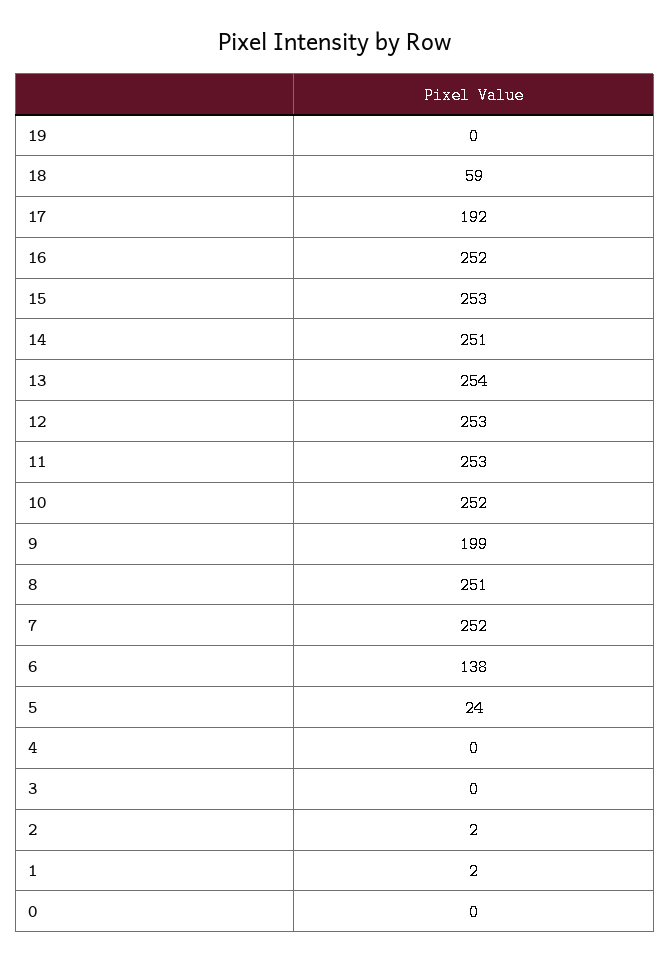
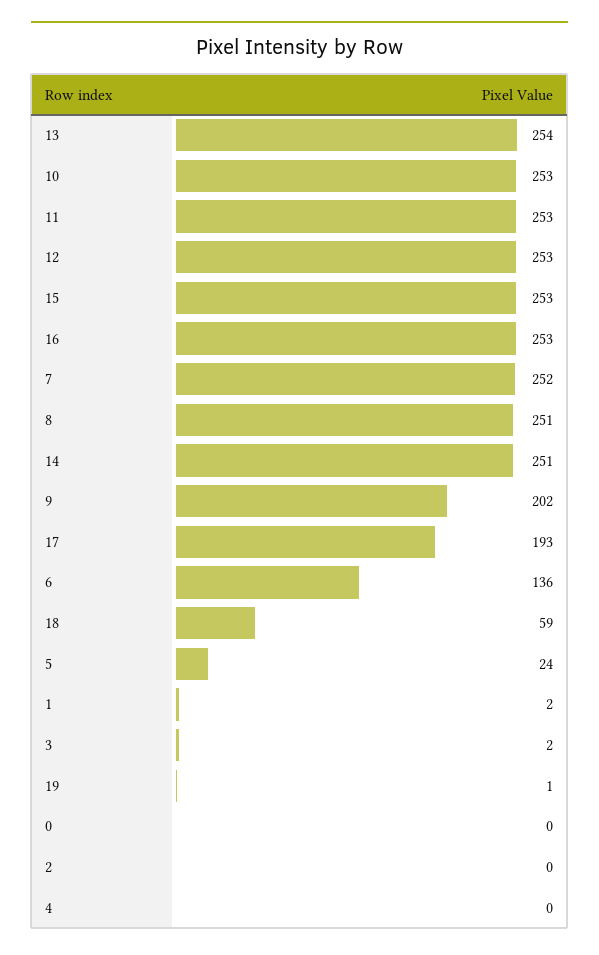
  {
-   "19": 0,
+   "19": 1,
    "18": 59,
-   "17": 192,
+   "17": 193,
-   "16": 252,
+   "16": 253,
    "15": 253,
    "14": 251,
    "13": 254,
    "12": 253,
    "11": 253,
-   "10": 252,
+   "10": 253,
-   "9": 199,
+   "9": 202,
    "8": 251,
    "7": 252,
-   "6": 138,
+   "6": 136,
    "5": 24,
    "4": 0,
-   "3": 0,
+   "3": 2,
-   "2": 2,
+   "2": 0,
    "1": 2,
    "0": 0
  }

